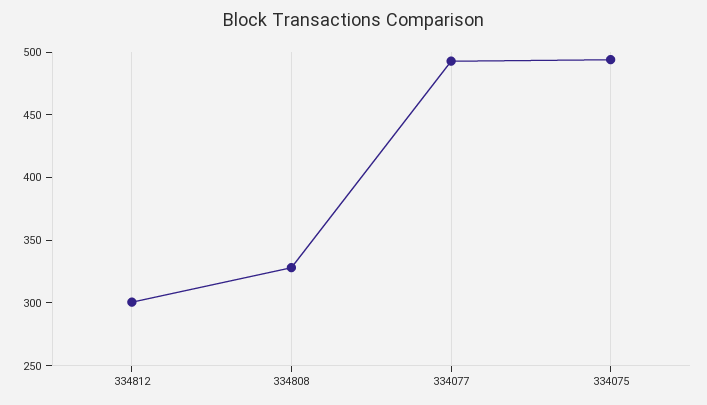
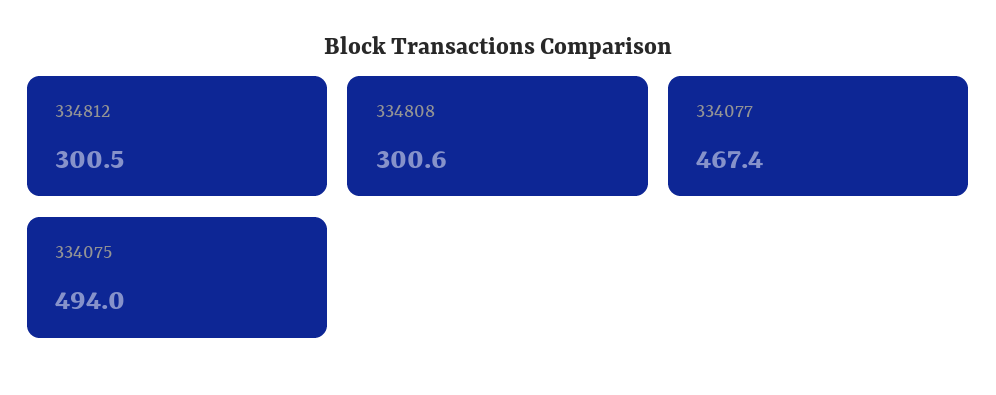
  {
    "334812": 300.5,
-   "334808": 330,
+   "334808": 300.6,
-   "334077": 490,
+   "334077": 467.4,
    "334075": 494
  }

